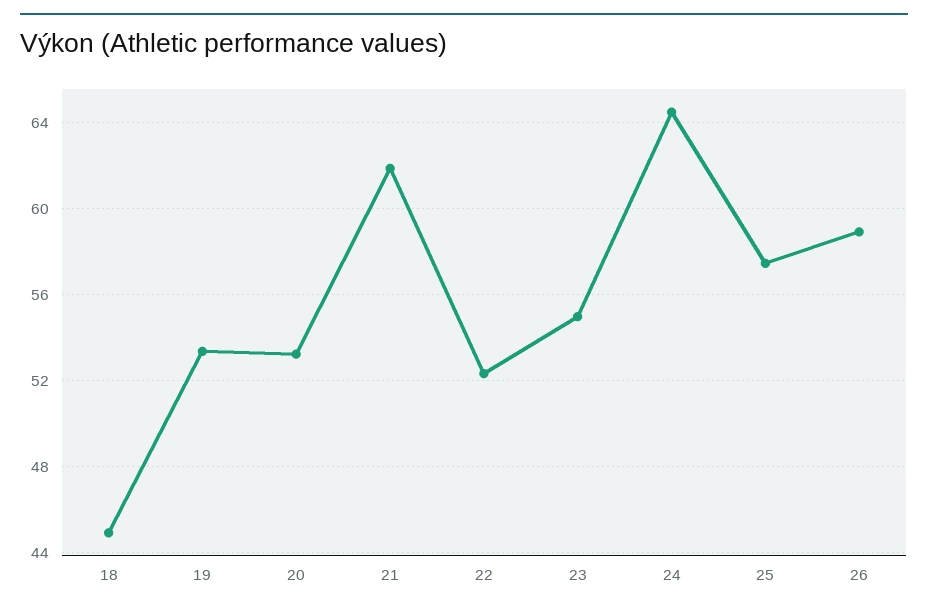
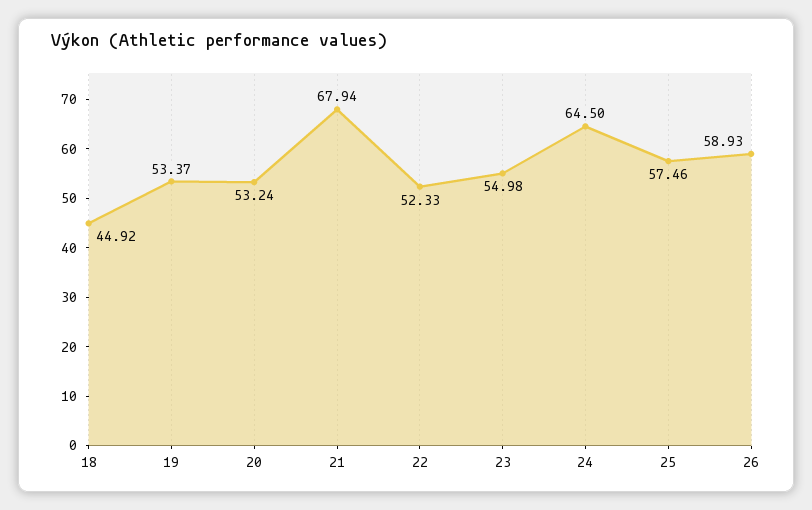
  {
    "18": 44.92,
    "19": 53.37,
    "20": 53.24,
-   "21": 62,
+   "21": 67.94,
    "22": 52.33,
    "23": 54.98,
    "24": 64.5,
    "25": 57.46,
    "26": 58.93
  }

